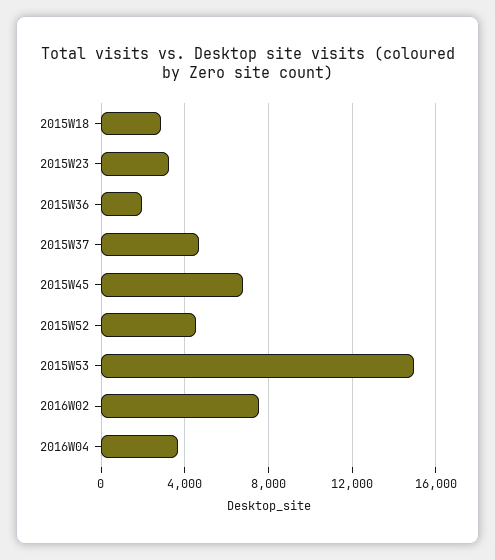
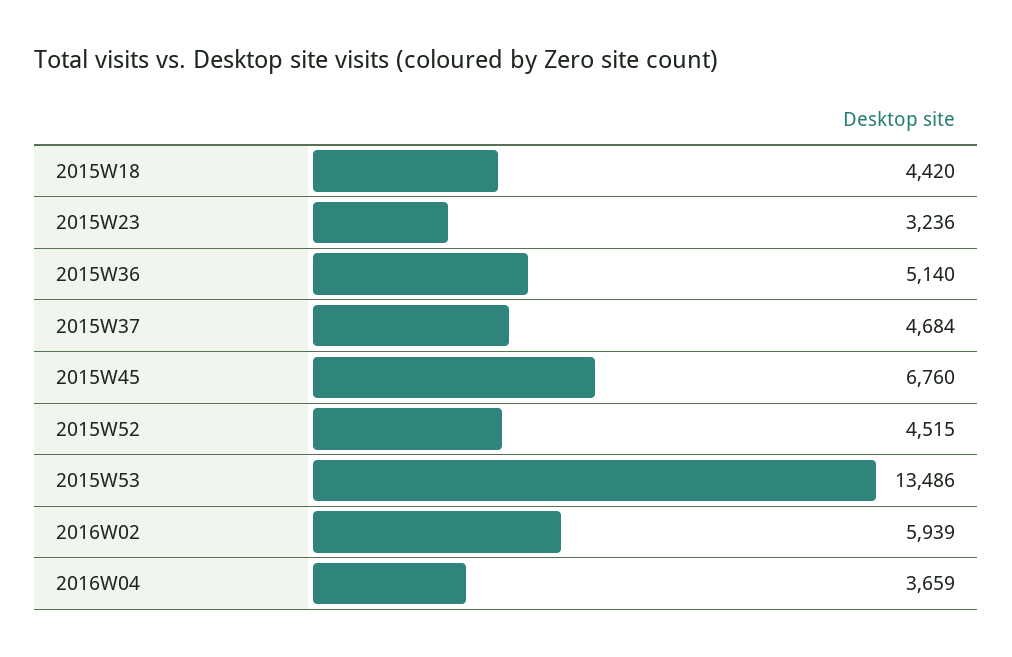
  {
-   "2015W18": 3000,
+   "2015W18": 4420,
    "2015W23": 3236,
-   "2015W36": 2000,
+   "2015W36": 5140,
    "2015W37": 4684,
    "2015W45": 6760,
    "2015W52": 4515,
-   "2015W53": 15000,
+   "2015W53": 13486,
-   "2016W02": 7500,
+   "2016W02": 5939,
    "2016W04": 3659
  }

